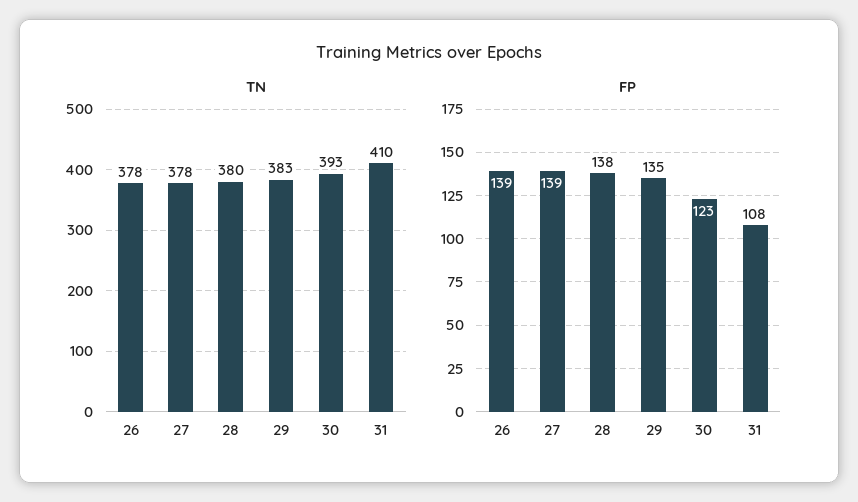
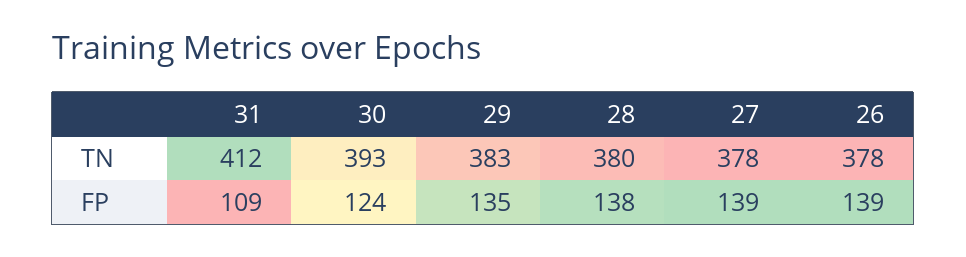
  {
    "TN": {
      "26": 378,
      "27": 378,
      "28": 380,
      "29": 383,
      "30": 393,
-     "31": 410
+     "31": 412
    },
    "FP": {
      "26": 139,
      "27": 139,
      "28": 138,
      "29": 135,
-     "30": 123,
+     "30": 124,
-     "31": 108
+     "31": 109
    }
  }

